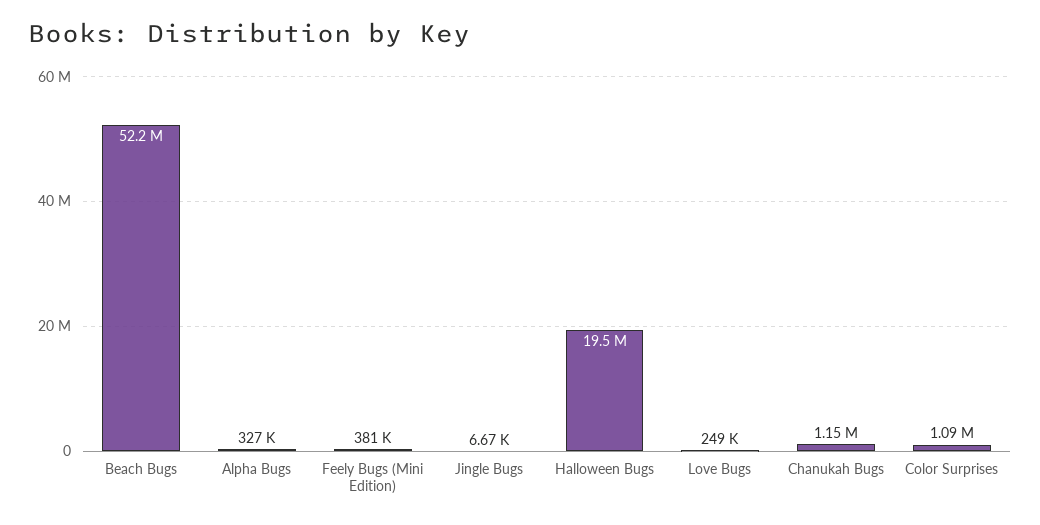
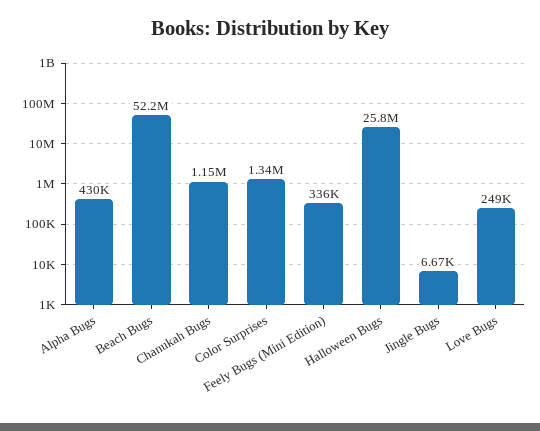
  {
    "Beach Bugs": 52200000,
-   "Alpha Bugs": 327000,
+   "Alpha Bugs": 430000,
-   "Feely Bugs (Mini Edition)": 381000,
+   "Feely Bugs (Mini Edition)": 336000,
    "Jingle Bugs": 6670,
-   "Halloween Bugs": 19500000,
+   "Halloween Bugs": 25800000,
    "Love Bugs": 249000,
    "Chanukah Bugs": 1150000,
-   "Color Surprises": 1090000
+   "Color Surprises": 1340000
  }

